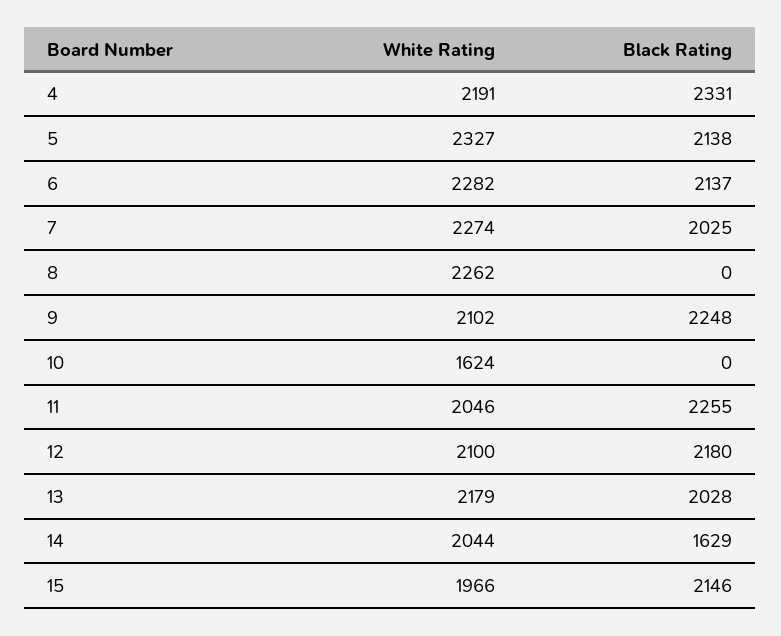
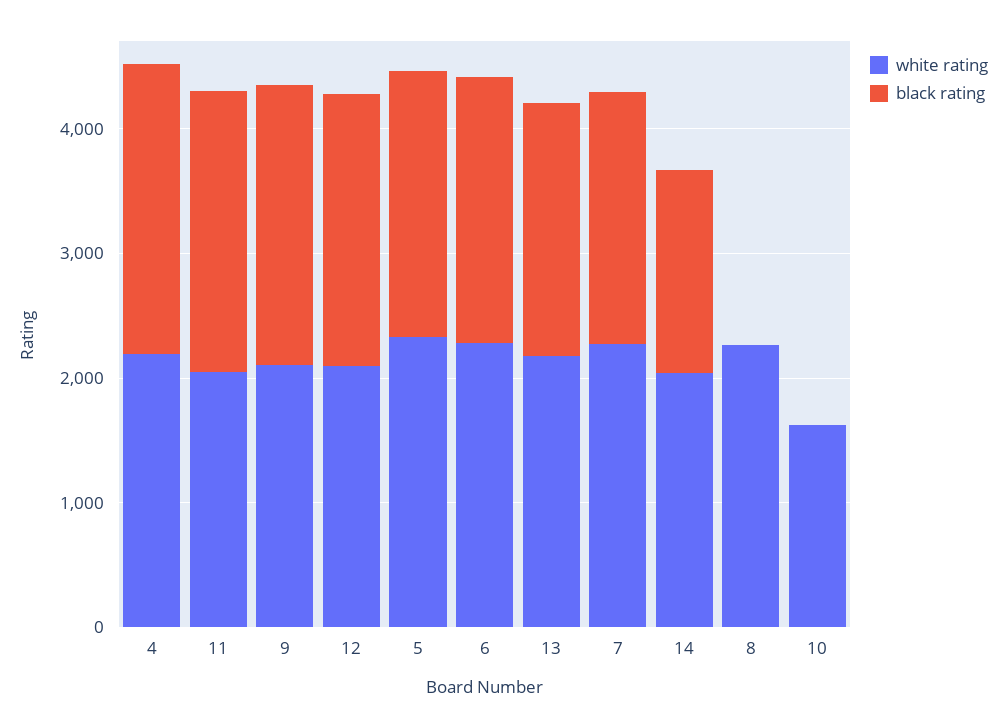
  {
    "White Rating": {
      "4": 2191,
      "5": 2327,
      "6": 2282,
      "7": 2274,
      "8": 2262,
      "9": 2102,
      "10": 1624,
      "11": 2046,
      "12": 2100,
      "13": 2179,
-     "14": 2044,
+     "14": 2044
-     "15": 1966
    },
    "Black Rating": {
      "4": 2331,
      "5": 2138,
      "6": 2137,
      "7": 2025,
      "8": 0,
      "9": 2248,
      "10": 0,
      "11": 2255,
      "12": 2180,
      "13": 2028,
-     "14": 1629,
+     "14": 1629
-     "15": 2146
    }
  }

